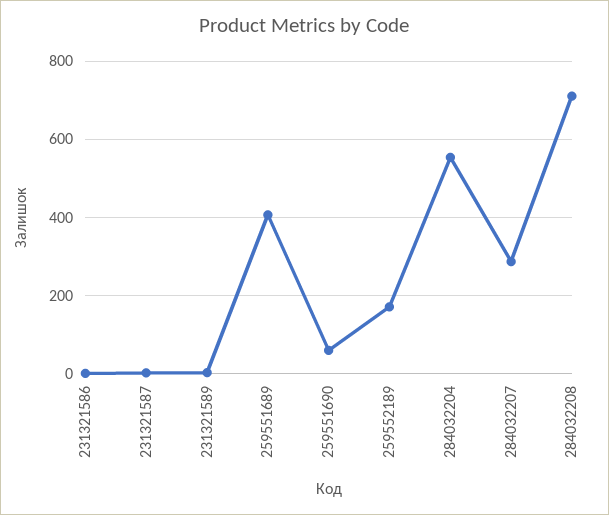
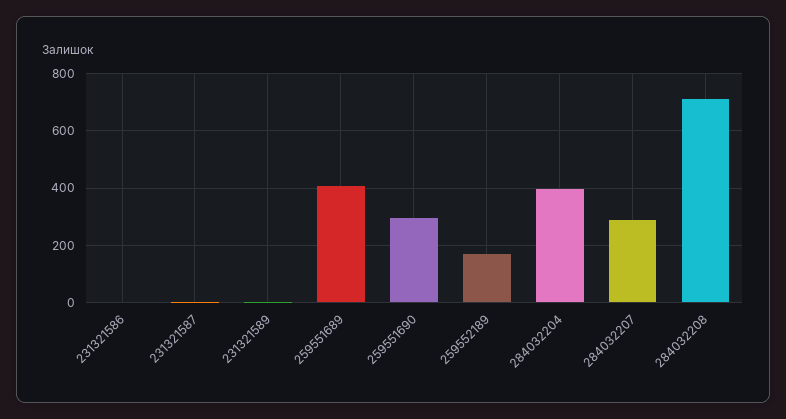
  {
    "231321586": 0,
    "231321587": 0,
    "231321589": 0,
    "259551689": 400,
-   "259551690": 60,
+   "259551690": 300,
    "259552189": 180,
-   "284032204": 560,
+   "284032204": 400,
    "284032207": 280,
    "284032208": 720
  }

